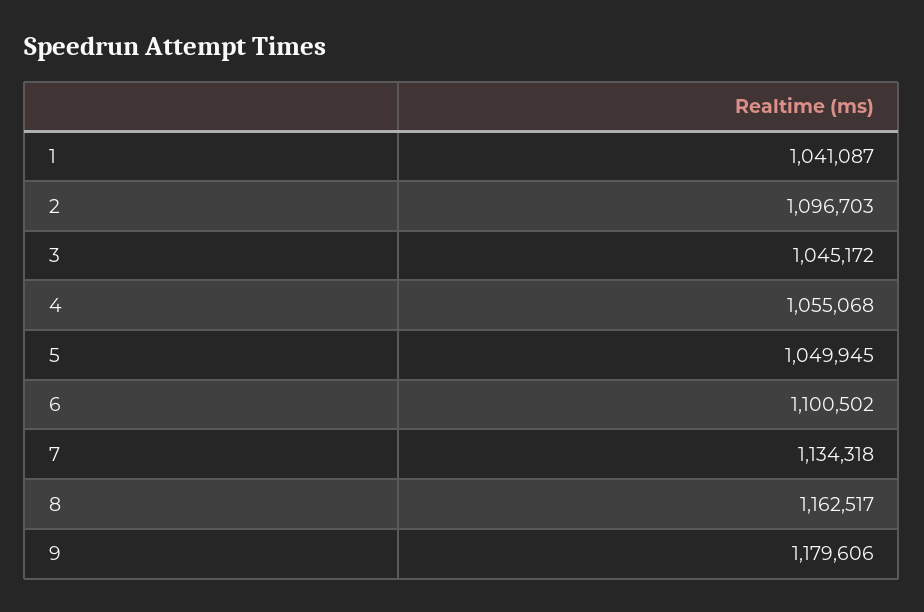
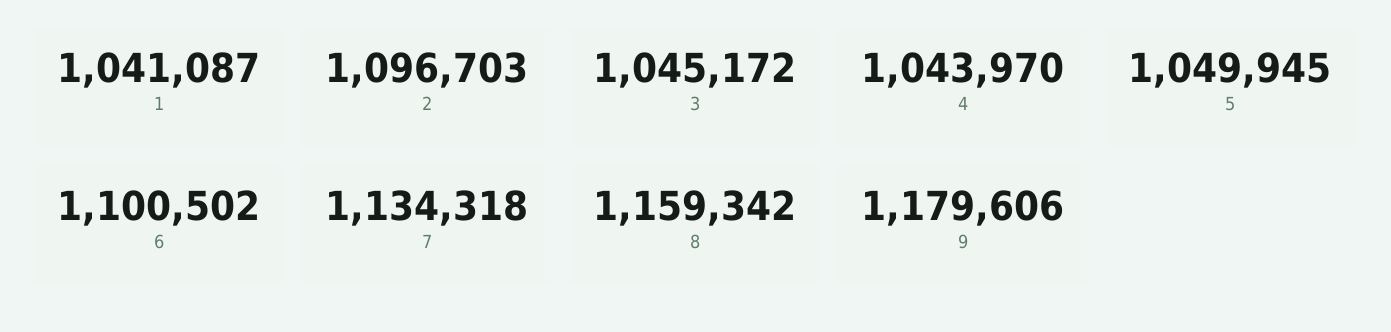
  {
    "1": 1041087,
    "2": 1096703,
    "3": 1045172,
-   "4": 1055068,
+   "4": 1043970,
    "5": 1049945,
    "6": 1100502,
    "7": 1134318,
-   "8": 1162517,
+   "8": 1159342,
    "9": 1179606
  }

